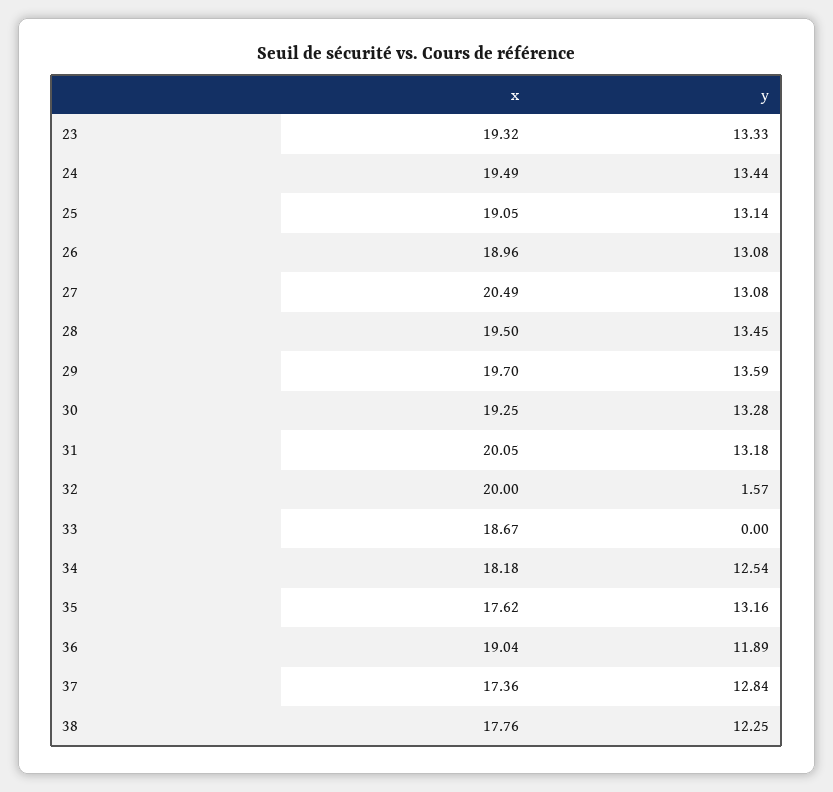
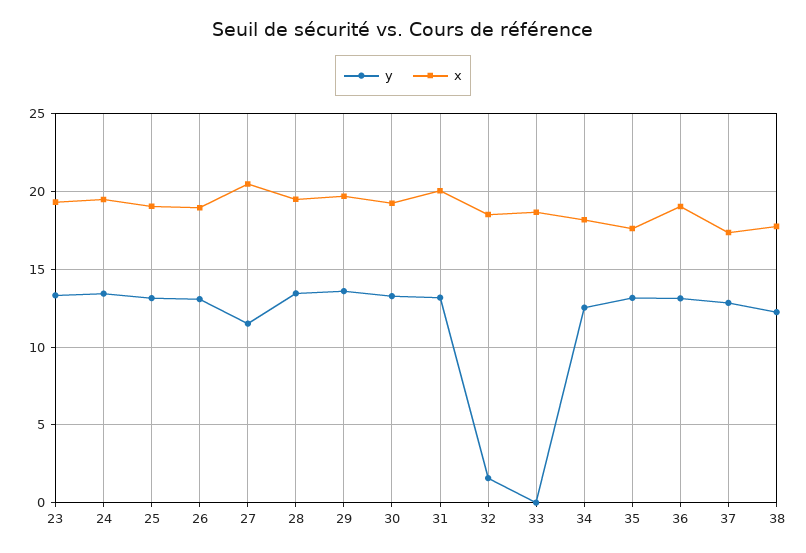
  {
    "x": {
      "23": 19.32,
      "24": 19.49,
      "25": 19.05,
      "26": 18.96,
      "27": 20.49,
      "28": 19.5,
      "29": 19.7,
      "30": 19.25,
      "31": 20.05,
-     "32": 20,
+     "32": 18.5,
      "33": 18.67,
      "34": 18.18,
      "35": 17.62,
      "36": 19.04,
      "37": 17.36,
      "38": 17.76
    },
    "y": {
      "23": 13.33,
      "24": 13.44,
      "25": 13.14,
      "26": 13.08,
-     "27": 13.08,
+     "27": 11.5,
      "28": 13.45,
      "29": 13.59,
      "30": 13.28,
      "31": 13.18,
      "32": 1.57,
      "33": 0,
      "34": 12.54,
      "35": 13.16,
-     "36": 11.89,
+     "36": 13,
      "37": 12.84,
      "38": 12.25
    }
  }

